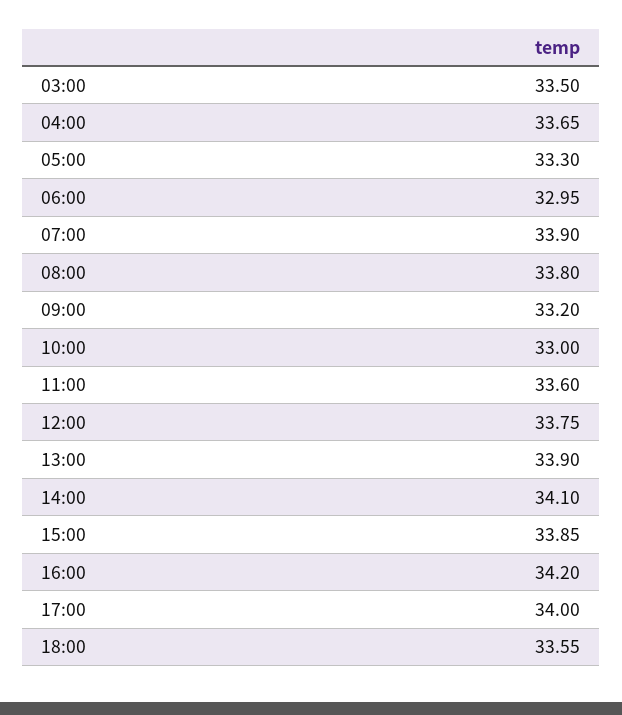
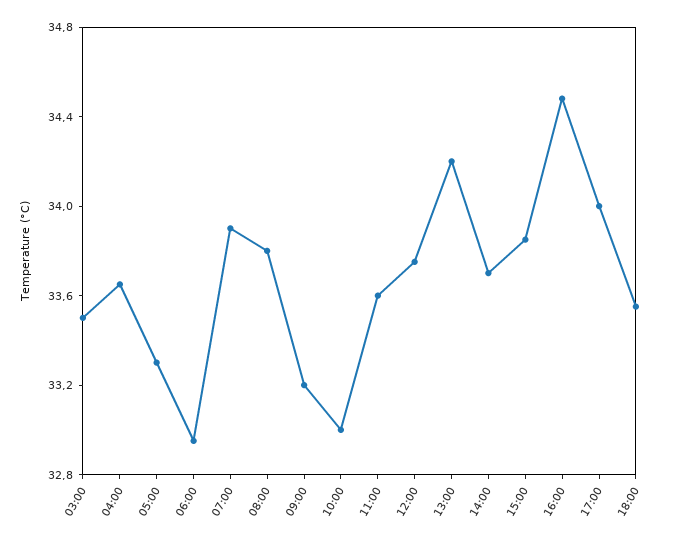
  {
    "03:00": 33.5,
    "04:00": 33.65,
    "05:00": 33.3,
    "06:00": 32.95,
    "07:00": 33.9,
    "08:00": 33.8,
    "09:00": 33.2,
    "10:00": 33,
    "11:00": 33.6,
    "12:00": 33.75,
-   "13:00": 33.9,
+   "13:00": 34.2,
-   "14:00": 34.1,
+   "14:00": 33.7,
    "15:00": 33.85,
-   "16:00": 34.2,
+   "16:00": 34.5,
    "17:00": 34,
    "18:00": 33.55
  }

